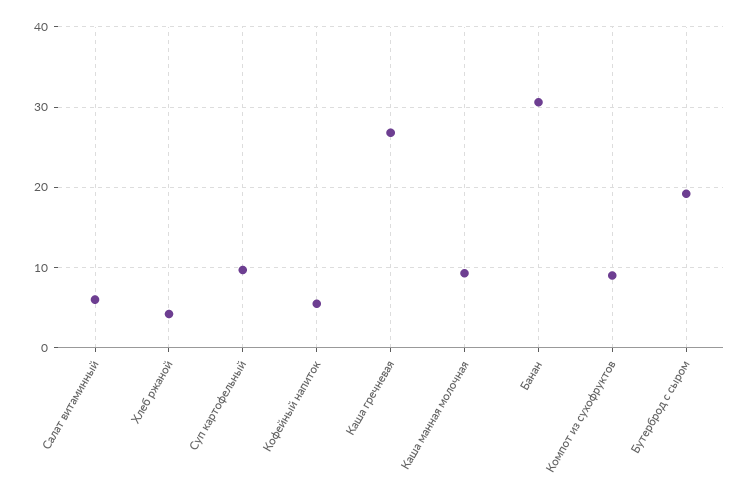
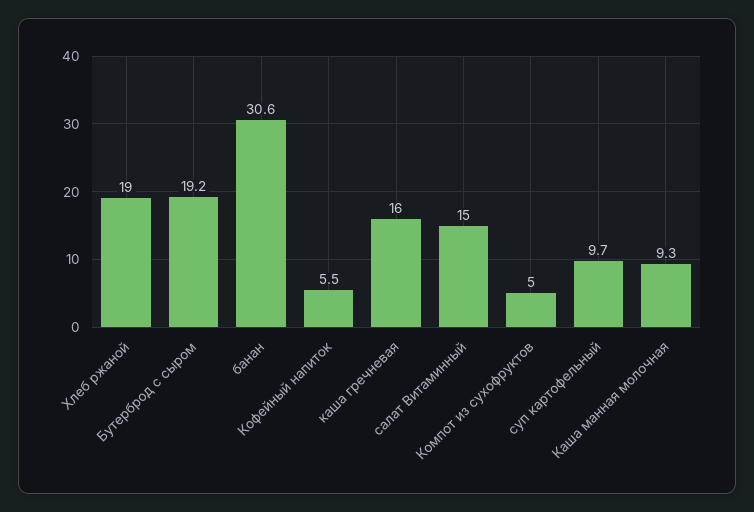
  {
-   "Салат витаминный": 6,
+   "Салат витаминный": 15,
-   "Хлеб ржаной": 4,
+   "Хлеб ржаной": 19,
    "Суп картофельный": 9.7,
    "Кофейный напиток": 5.5,
-   "Каша гречневая": 27,
+   "Каша гречневая": 16,
    "Каша манная молочная": 9.3,
    "Банан": 30.6,
-   "Компот из сухофруктов": 9,
+   "Компот из сухофруктов": 5,
    "Бутерброд с сыром": 19.2
  }

